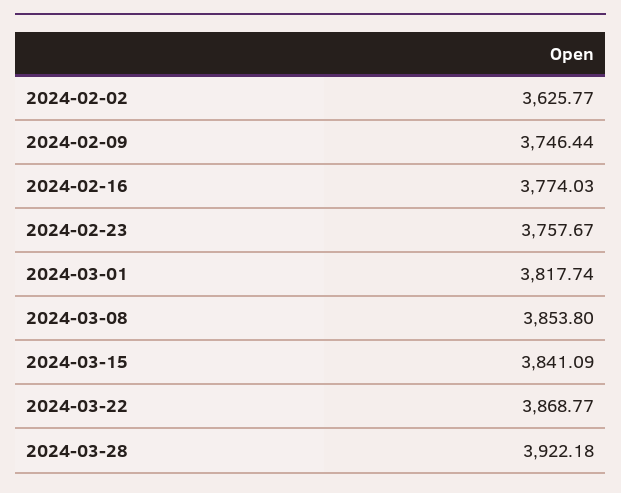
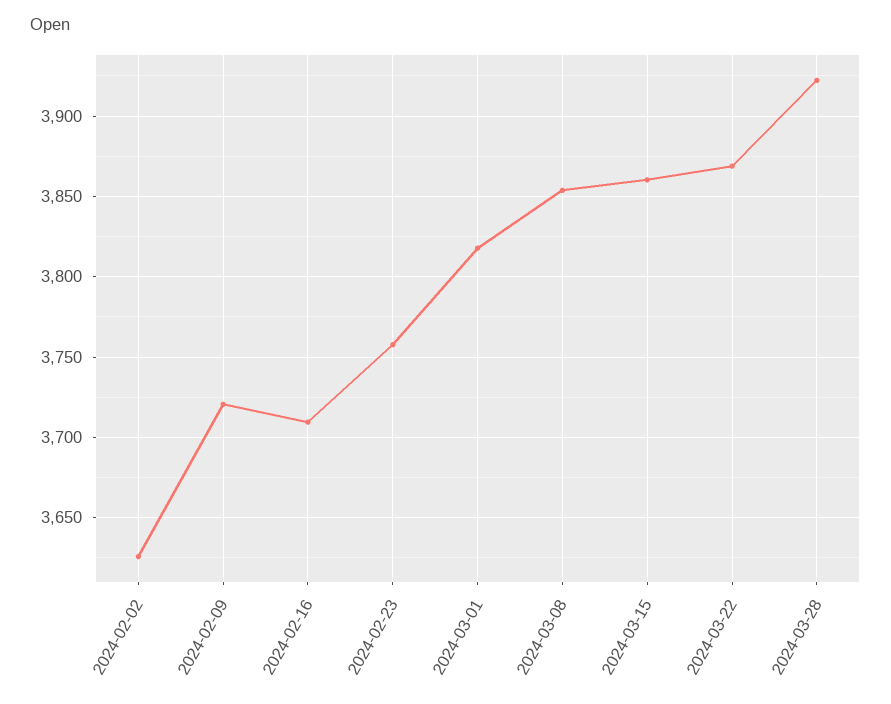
  {
    "2024-02-02": 3625.77,
-   "2024-02-09": 3746.44,
+   "2024-02-09": 3720,
-   "2024-02-16": 3774.03,
+   "2024-02-16": 3710,
    "2024-02-23": 3757.67,
    "2024-03-01": 3817.74,
    "2024-03-08": 3853.8,
-   "2024-03-15": 3841.09,
+   "2024-03-15": 3860,
    "2024-03-22": 3868.77,
    "2024-03-28": 3922.18
  }

